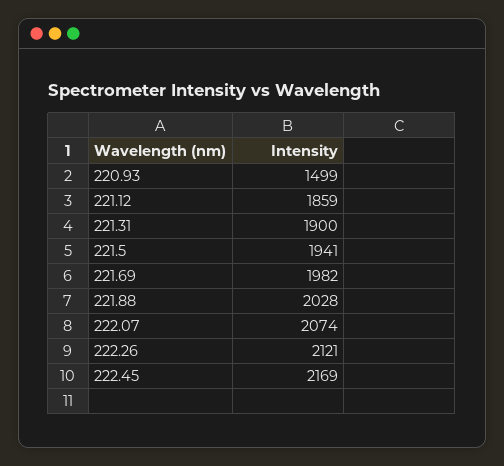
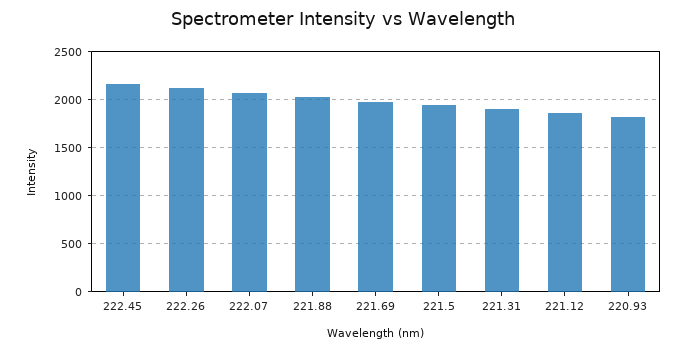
  {
-   "220.93": 1499,
+   "220.93": 1800,
    "221.12": 1859,
    "221.31": 1900,
    "221.5": 1941,
    "221.69": 1982,
    "221.88": 2028,
    "222.07": 2074,
    "222.26": 2121,
    "222.45": 2169
  }

